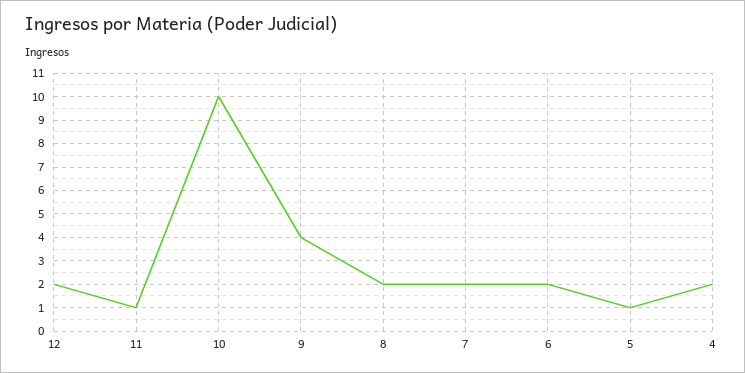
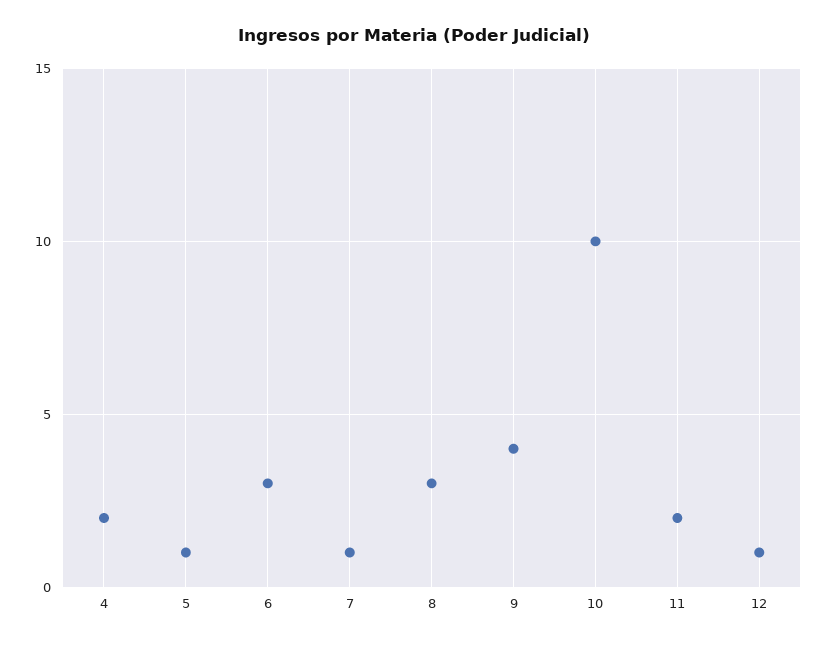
  {
-   "12": 2,
+   "12": 1,
-   "11": 1,
+   "11": 2,
    "10": 10,
    "9": 4,
-   "8": 2,
+   "8": 3,
-   "7": 2,
+   "7": 1,
-   "6": 2,
+   "6": 3,
    "5": 1,
    "4": 2
  }

